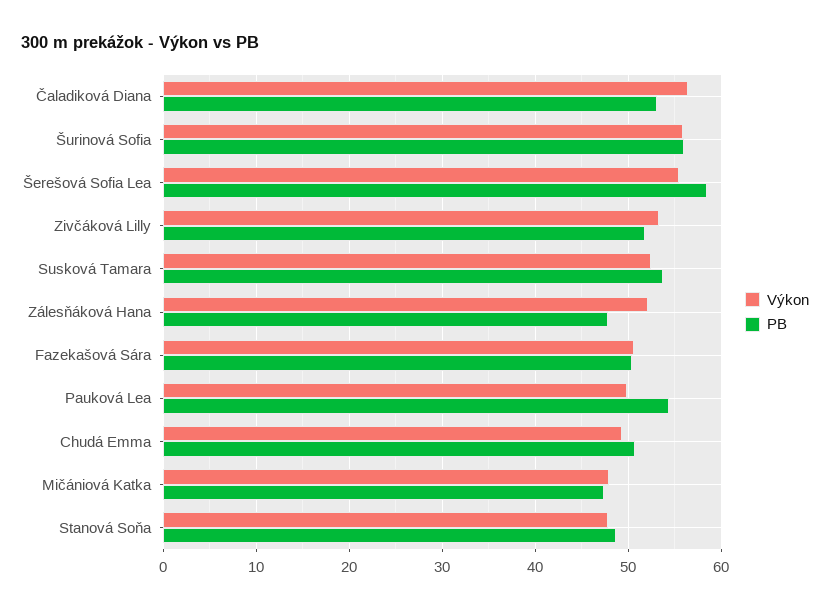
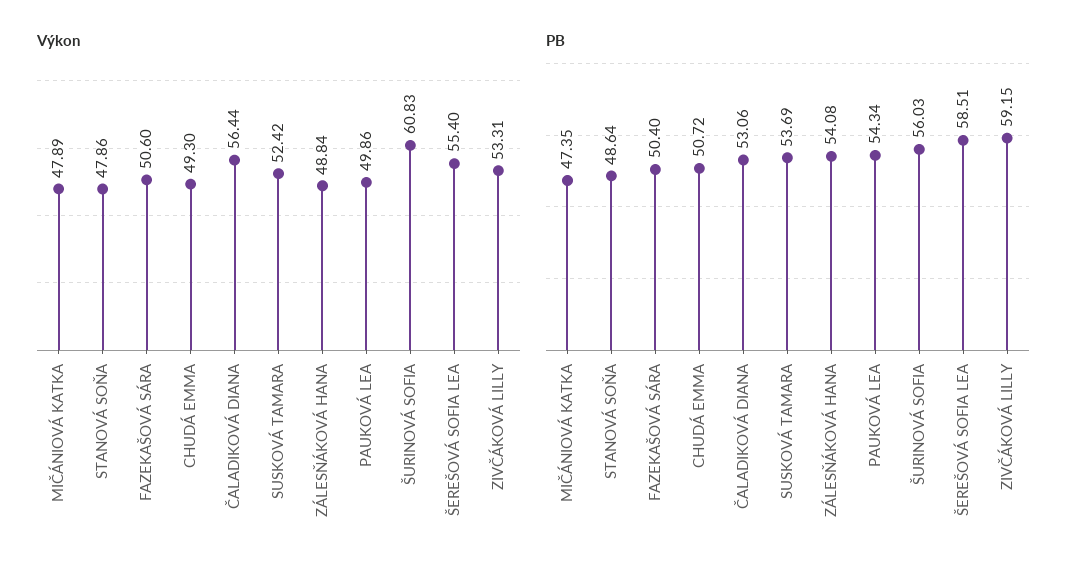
  {
    "Výkon": {
      "Čaladiková Diana": 56.44,
-     "Šurinová Sofia": 56,
+     "Šurinová Sofia": 60.83,
      "Šerešová Sofia Lea": 55.4,
      "Zivčáková Lilly": 53.31,
      "Susková Tamara": 52.42,
-     "Zálesňáková Hana": 52,
+     "Zálesňáková Hana": 48.84,
      "Fazekašová Sára": 50.6,
      "Pauková Lea": 49.86,
      "Chudá Emma": 49.3,
      "Mičániová Katka": 47.89,
      "Stanová Soňa": 47.86
    },
    "PB": {
      "Čaladiková Diana": 53.06,
      "Šurinová Sofia": 56.03,
      "Šerešová Sofia Lea": 58.51,
-     "Zivčáková Lilly": 52,
+     "Zivčáková Lilly": 59.15,
      "Susková Tamara": 53.69,
-     "Zálesňáková Hana": 48,
+     "Zálesňáková Hana": 54.08,
      "Fazekašová Sára": 50.4,
      "Pauková Lea": 54.34,
      "Chudá Emma": 50.72,
      "Mičániová Katka": 47.35,
      "Stanová Soňa": 48.64
    }
  }

